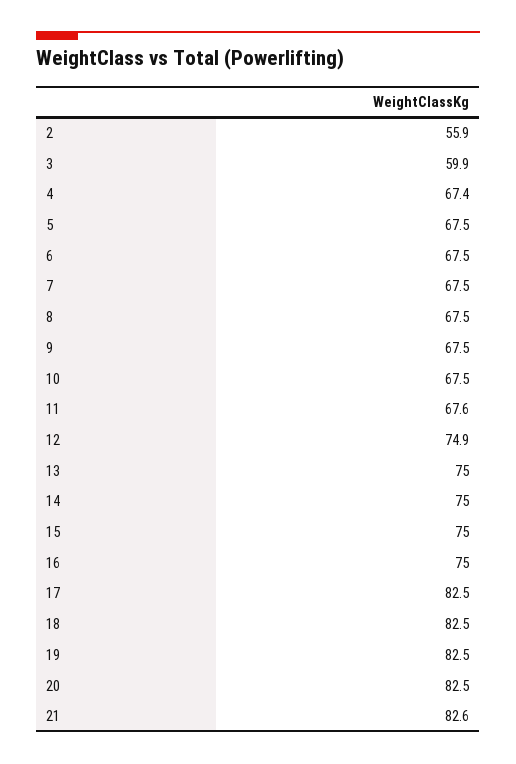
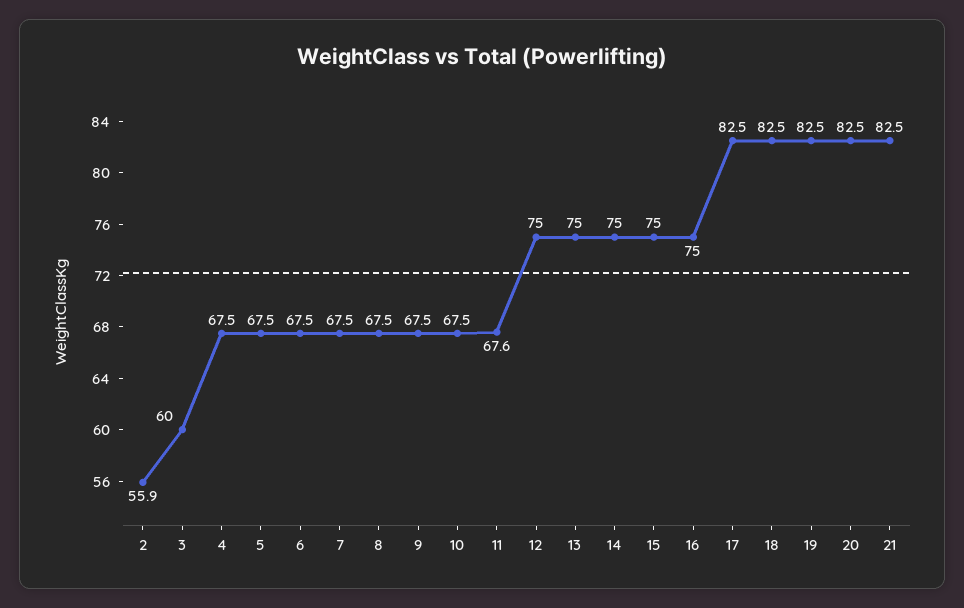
  {
    "2": 55.9,
-   "3": 59.9,
+   "3": 60,
-   "4": 67.4,
+   "4": 67.5,
    "5": 67.5,
    "6": 67.5,
    "7": 67.5,
    "8": 67.5,
    "9": 67.5,
    "10": 67.5,
    "11": 67.6,
-   "12": 74.9,
+   "12": 75,
    "13": 75,
    "14": 75,
    "15": 75,
    "16": 75,
    "17": 82.5,
    "18": 82.5,
    "19": 82.5,
    "20": 82.5,
-   "21": 82.6
+   "21": 82.5
  }

